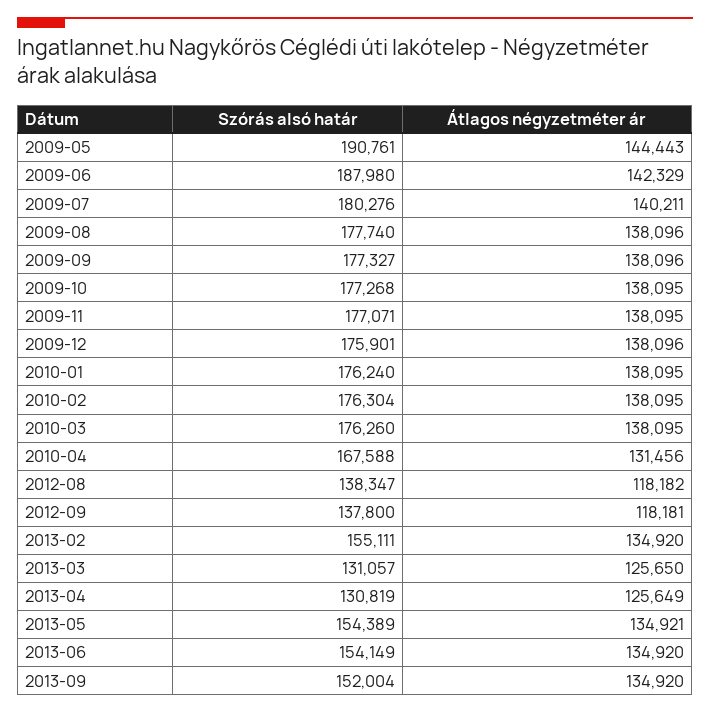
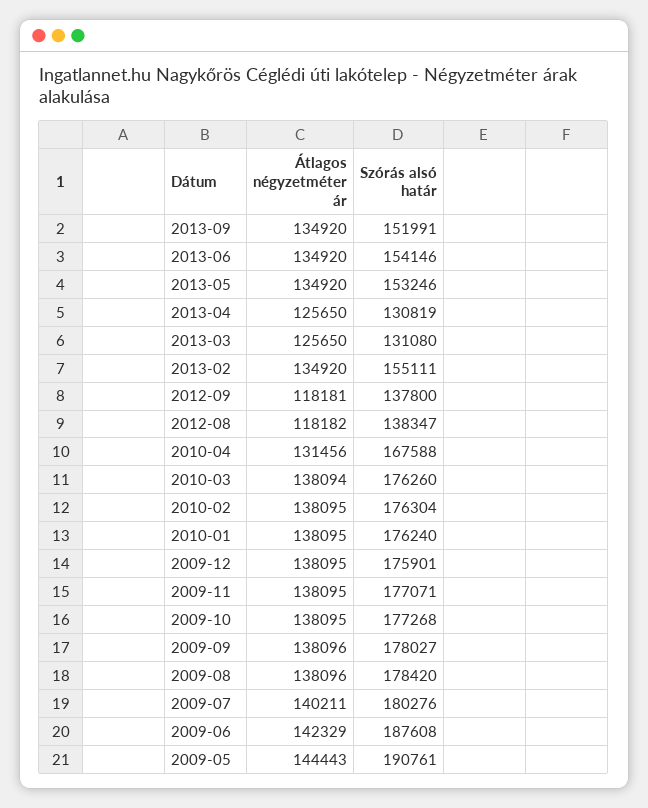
  {
    "Szórás alsó határ": {
      "2009-05": 190761,
-     "2009-06": 187980,
+     "2009-06": 187608,
      "2009-07": 180276,
-     "2009-08": 177740,
+     "2009-08": 178420,
-     "2009-09": 177327,
+     "2009-09": 178027,
      "2009-10": 177268,
      "2009-11": 177071,
      "2009-12": 175901,
      "2010-01": 176240,
      "2010-02": 176304,
      "2010-03": 176260,
      "2010-04": 167588,
      "2012-08": 138347,
      "2012-09": 137800,
      "2013-02": 155111,
-     "2013-03": 131057,
+     "2013-03": 131080,
      "2013-04": 130819,
-     "2013-05": 154389,
+     "2013-05": 153246,
-     "2013-06": 154149,
+     "2013-06": 154146,
-     "2013-09": 152004
+     "2013-09": 151991
    },
    "Átlagos négyzetméter ár": {
      "2009-05": 144443,
      "2009-06": 142329,
      "2009-07": 140211,
      "2009-08": 138096,
      "2009-09": 138096,
      "2009-10": 138095,
      "2009-11": 138095,
-     "2009-12": 138096,
+     "2009-12": 138095,
      "2010-01": 138095,
      "2010-02": 138095,
-     "2010-03": 138095,
+     "2010-03": 138094,
      "2010-04": 131456,
      "2012-08": 118182,
      "2012-09": 118181,
      "2013-02": 134920,
      "2013-03": 125650,
-     "2013-04": 125649,
+     "2013-04": 125650,
-     "2013-05": 134921,
+     "2013-05": 134920,
      "2013-06": 134920,
      "2013-09": 134920
    }
  }

